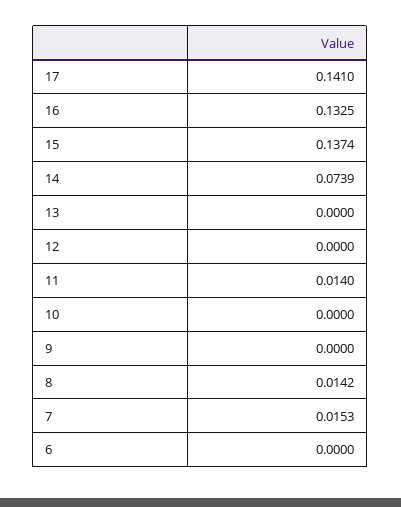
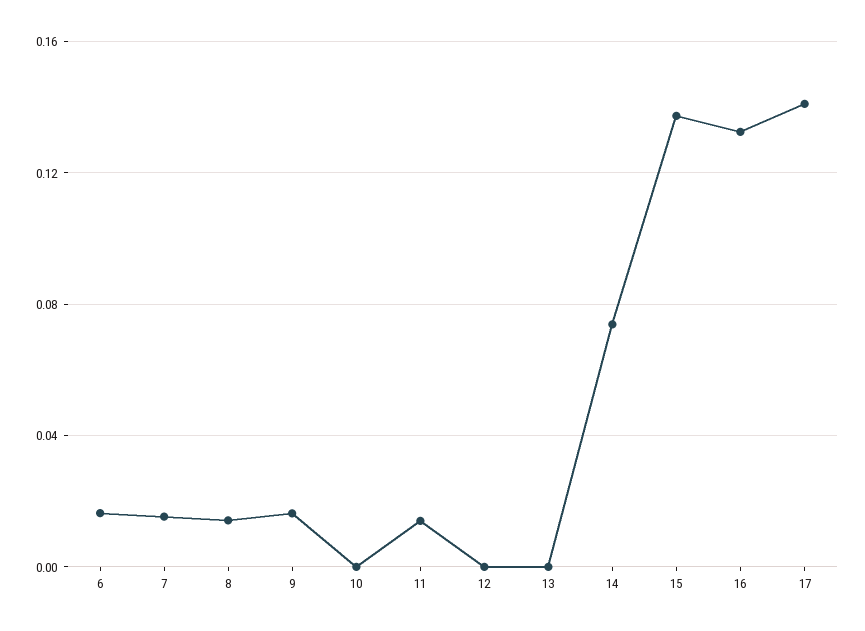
  {
    "17": 0.141,
    "16": 0.1325,
    "15": 0.1374,
    "14": 0.0739,
    "13": 0,
    "12": 0,
    "11": 0.014,
    "10": 0,
-   "9": 0,
+   "9": 0.015,
    "8": 0.0142,
    "7": 0.0153,
-   "6": 0
+   "6": 0.015
  }

